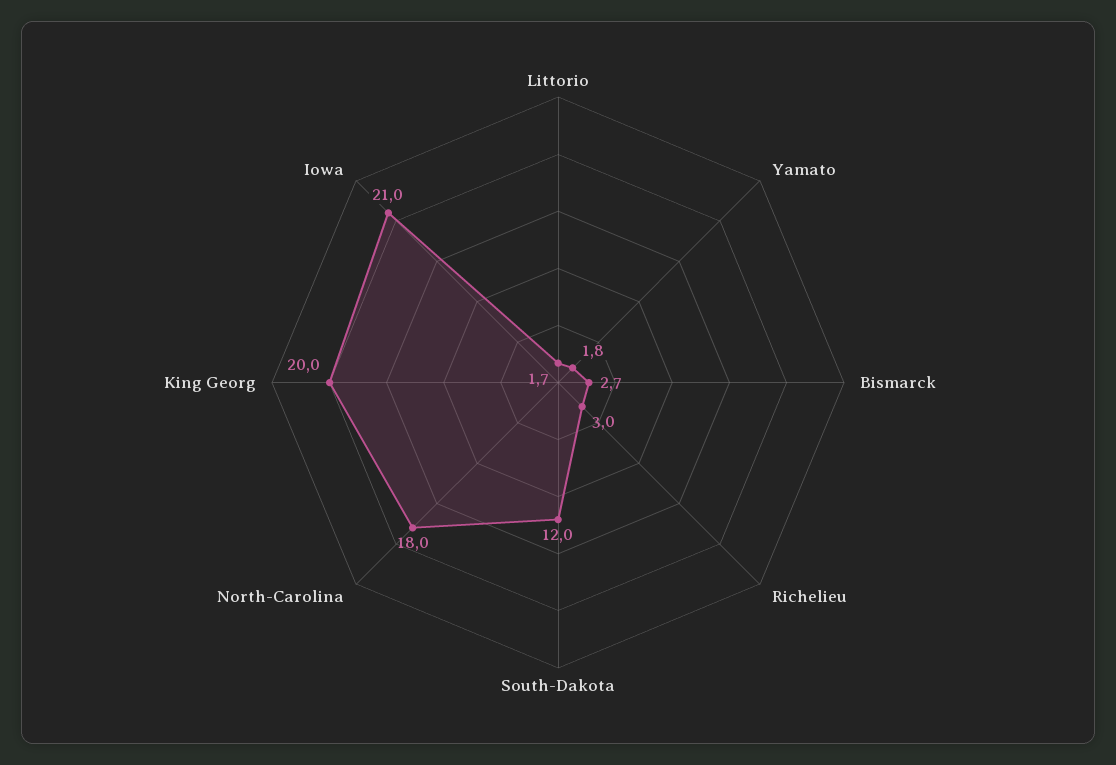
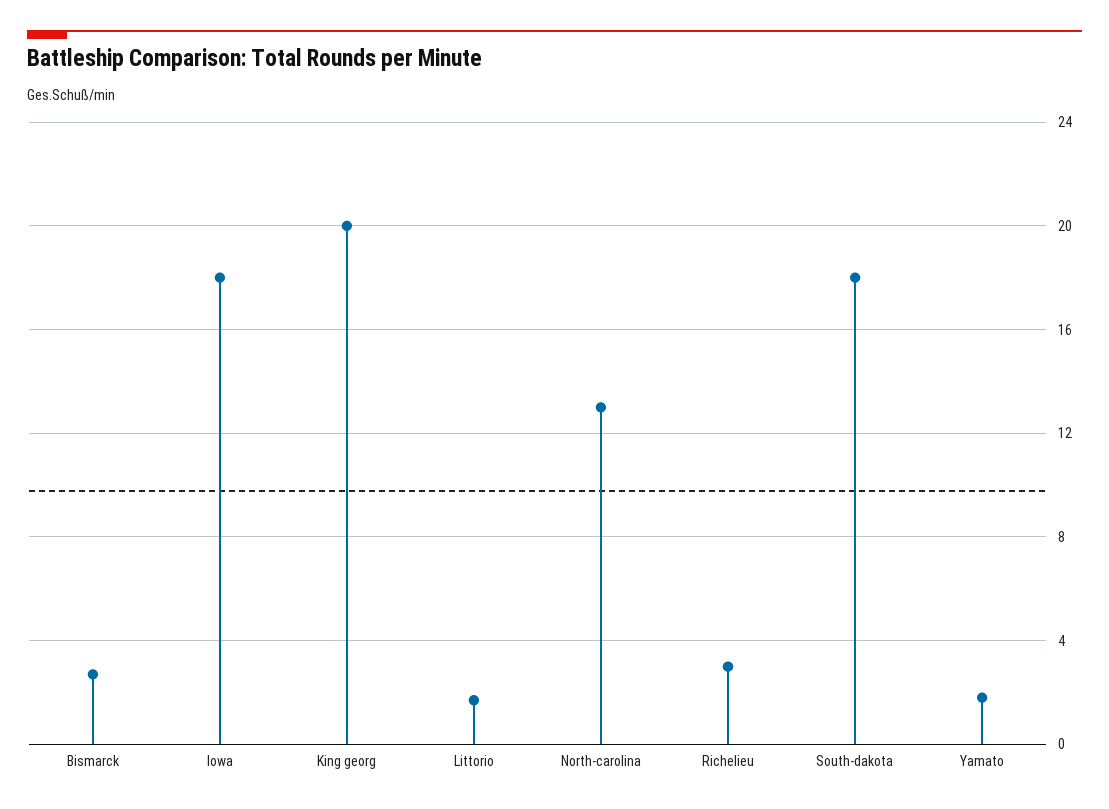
  {
    "Littorio": 1.7,
    "Yamato": 1.8,
    "Bismarck": 2.7,
    "Richelieu": 3,
-   "South-Dakota": 12,
+   "South-Dakota": 18,
-   "North-Carolina": 18,
+   "North-Carolina": 13,
    "King Georg": 20,
-   "Iowa": 21
+   "Iowa": 18
  }

